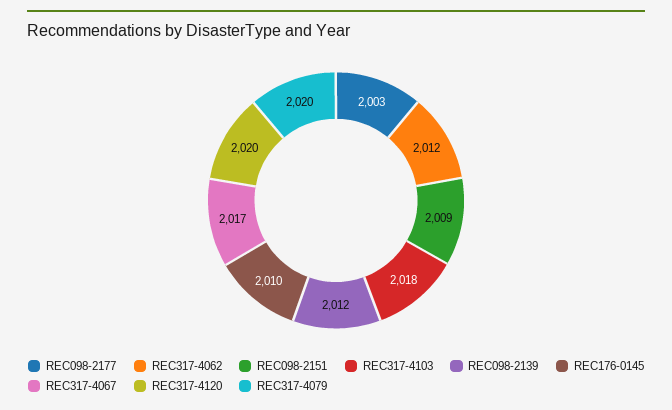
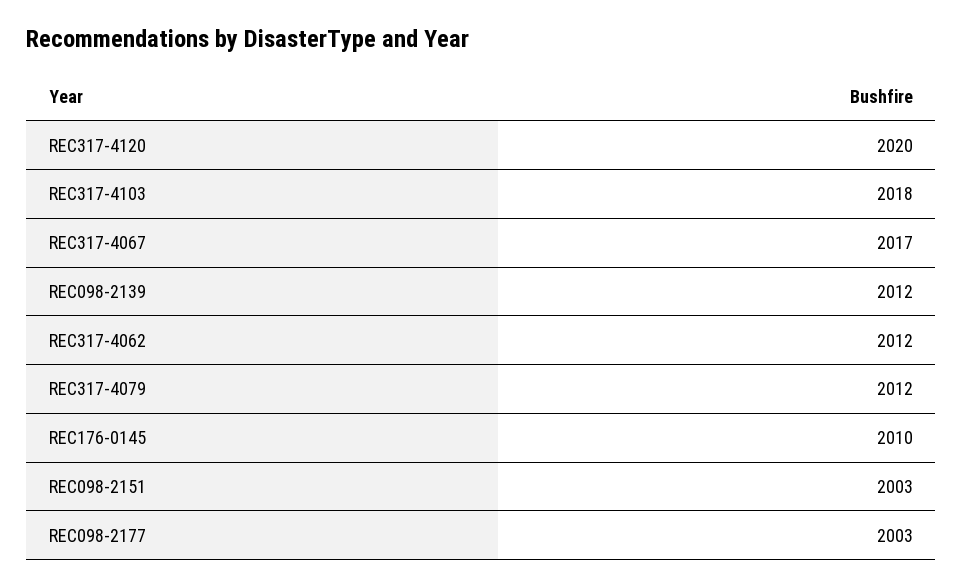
  {
    "REC098-2177": 2003,
    "REC317-4062": 2012,
-   "REC098-2151": 2009,
+   "REC098-2151": 2003,
    "REC317-4103": 2018,
    "REC098-2139": 2012,
    "REC176-0145": 2010,
    "REC317-4067": 2017,
    "REC317-4120": 2020,
-   "REC317-4079": 2020
+   "REC317-4079": 2012
  }

